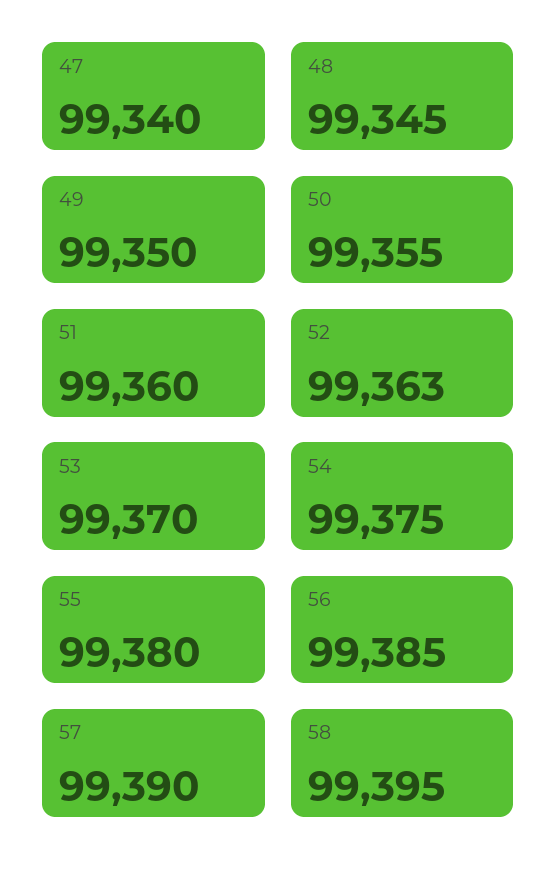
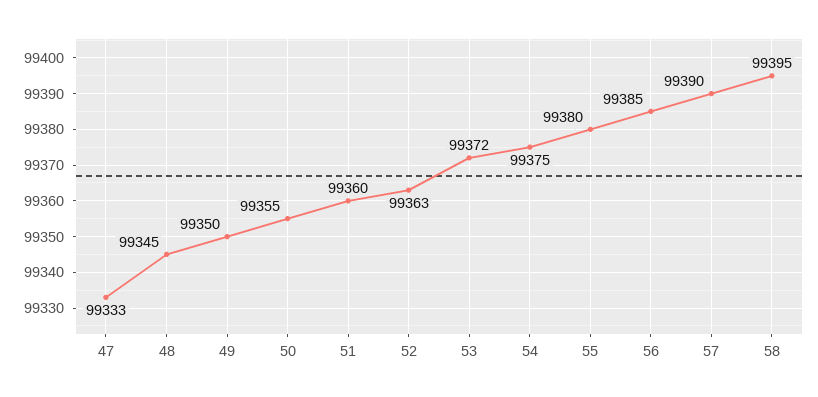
  {
-   "47": 99340,
+   "47": 99333,
    "48": 99345,
    "49": 99350,
    "50": 99355,
    "51": 99360,
    "52": 99363,
-   "53": 99370,
+   "53": 99372,
    "54": 99375,
    "55": 99380,
    "56": 99385,
    "57": 99390,
    "58": 99395
  }

